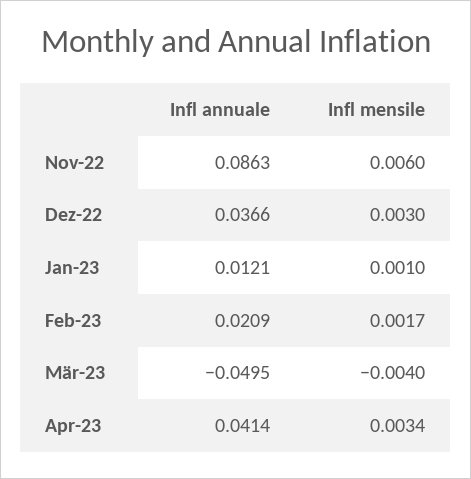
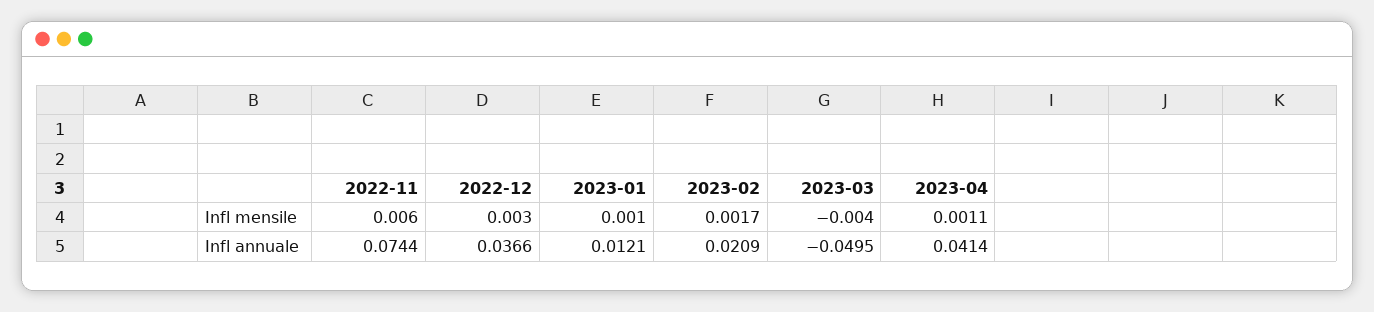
  {
    "Infl annuale": {
-     "Nov-22": 0.0863,
+     "Nov-22": 0.0744,
      "Dez-22": 0.0366,
      "Jan-23": 0.0121,
      "Feb-23": 0.0209,
      "Mär-23": -0.0495,
      "Apr-23": 0.0414
    },
    "Infl mensile": {
      "Nov-22": 0.006,
      "Dez-22": 0.003,
      "Jan-23": 0.001,
      "Feb-23": 0.0017,
      "Mär-23": -0.004,
-     "Apr-23": 0.0034
+     "Apr-23": 0.0011
    }
  }

